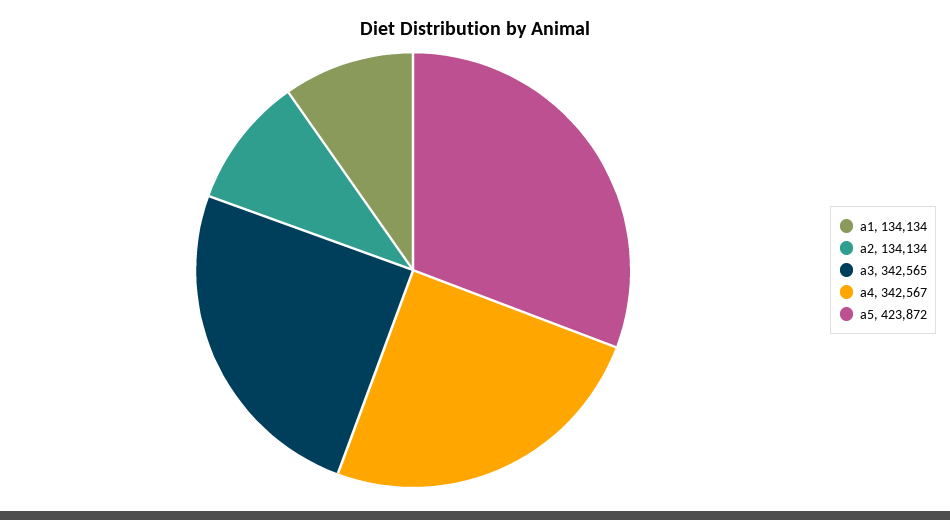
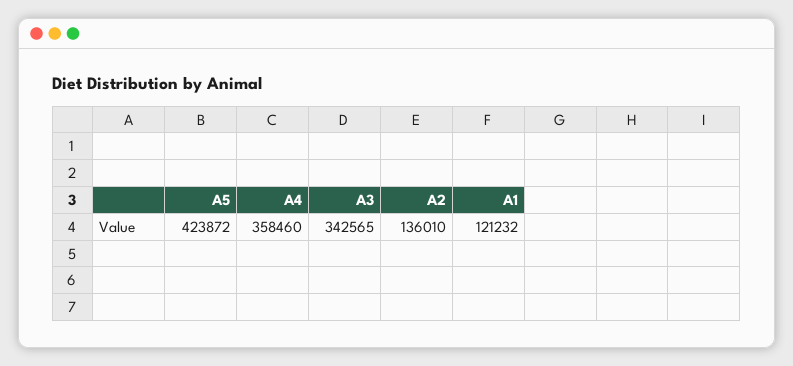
  {
-   "a1": 134134,
+   "a1": 121232,
-   "a2": 134134,
+   "a2": 136010,
    "a3": 342565,
-   "a4": 342567,
+   "a4": 358460,
    "a5": 423872
  }

